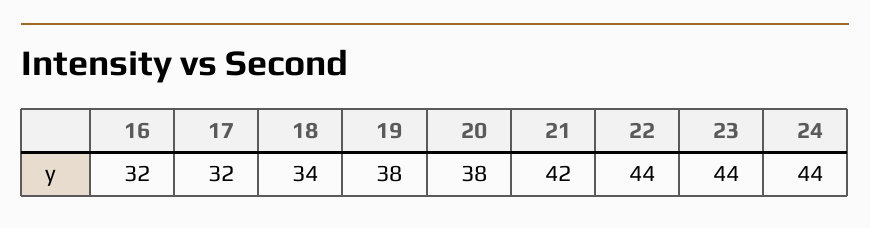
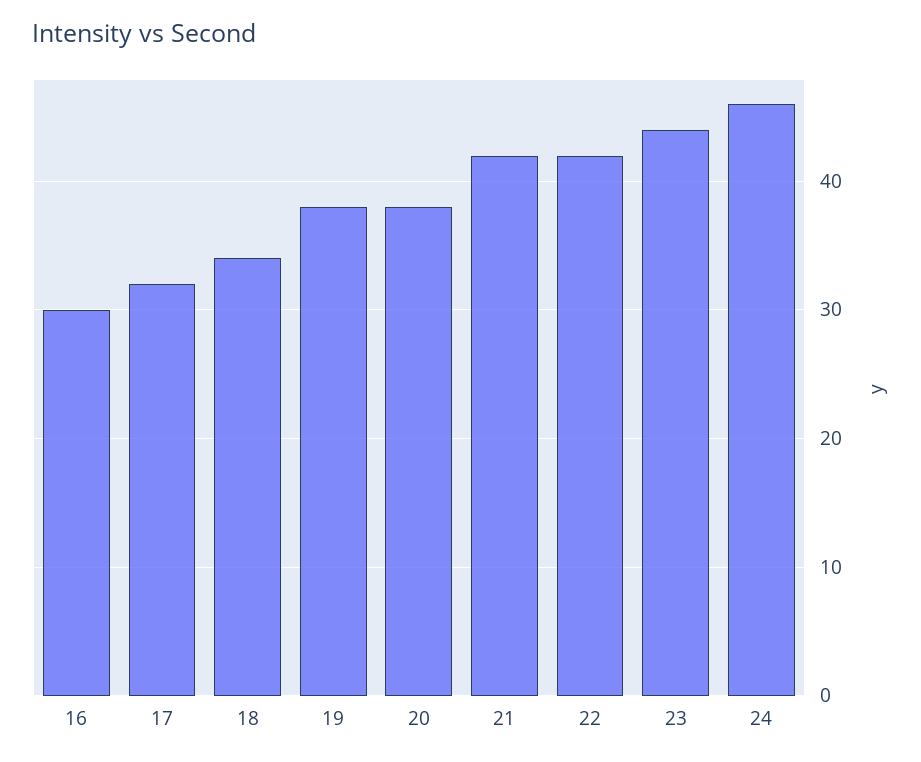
  {
-   "16": 32,
+   "16": 30,
    "17": 32,
    "18": 34,
    "19": 38,
    "20": 38,
    "21": 42,
-   "22": 44,
+   "22": 42,
    "23": 44,
-   "24": 44
+   "24": 46
  }

